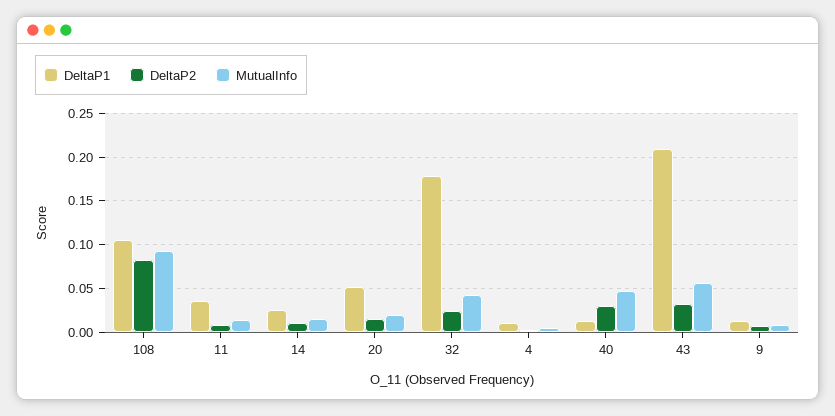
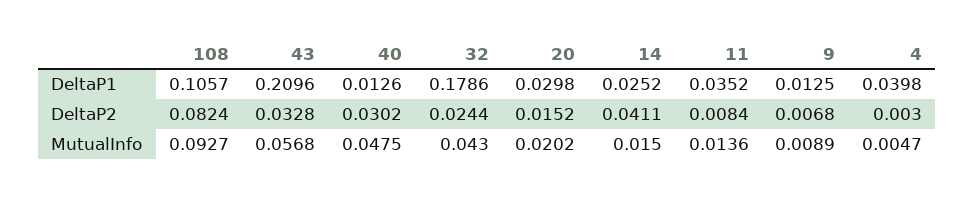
  {
    "DeltaP1": {
      "108": 0.1057,
      "11": 0.0352,
      "14": 0.0252,
-     "20": 0.05,
+     "20": 0.0298,
      "32": 0.1786,
-     "4": 0.01,
+     "4": 0.0398,
      "40": 0.0126,
      "43": 0.2096,
      "9": 0.0125
    },
    "DeltaP2": {
      "108": 0.0824,
      "11": 0.0084,
-     "14": 0.01,
+     "14": 0.0411,
      "20": 0.0152,
      "32": 0.0244,
      "4": 0.003,
      "40": 0.0302,
      "43": 0.0328,
      "9": 0.0068
    },
    "MutualInfo": {
      "108": 0.0927,
      "11": 0.0136,
      "14": 0.015,
      "20": 0.0202,
      "32": 0.043,
      "4": 0.0047,
      "40": 0.0475,
      "43": 0.0568,
      "9": 0.0089
    }
  }

